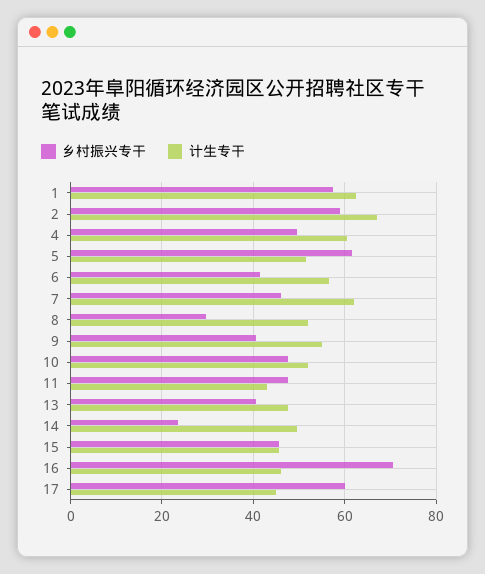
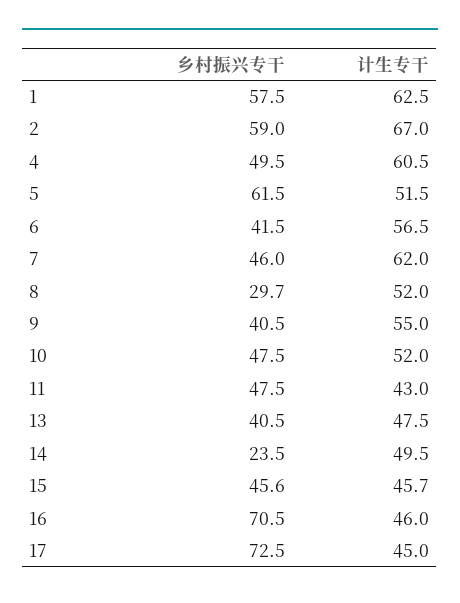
  {
    "乡村振兴专干": {
      "1": 57.5,
      "2": 59,
      "4": 49.5,
      "5": 61.5,
      "6": 41.5,
      "7": 46,
      "8": 29.7,
      "9": 40.5,
      "10": 47.5,
      "11": 47.5,
      "13": 40.5,
      "14": 23.5,
      "15": 45.6,
      "16": 70.5,
-     "17": 60
+     "17": 72.5
    },
    "计生专干": {
      "1": 62.5,
      "2": 67,
      "4": 60.5,
      "5": 51.5,
      "6": 56.5,
      "7": 62,
      "8": 52,
      "9": 55,
      "10": 52,
      "11": 43,
      "13": 47.5,
      "14": 49.5,
      "15": 45.7,
      "16": 46,
      "17": 45
    }
  }

